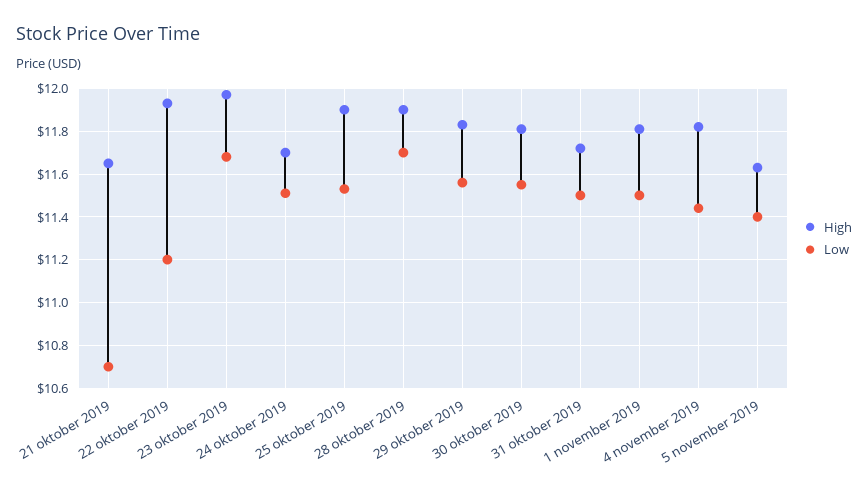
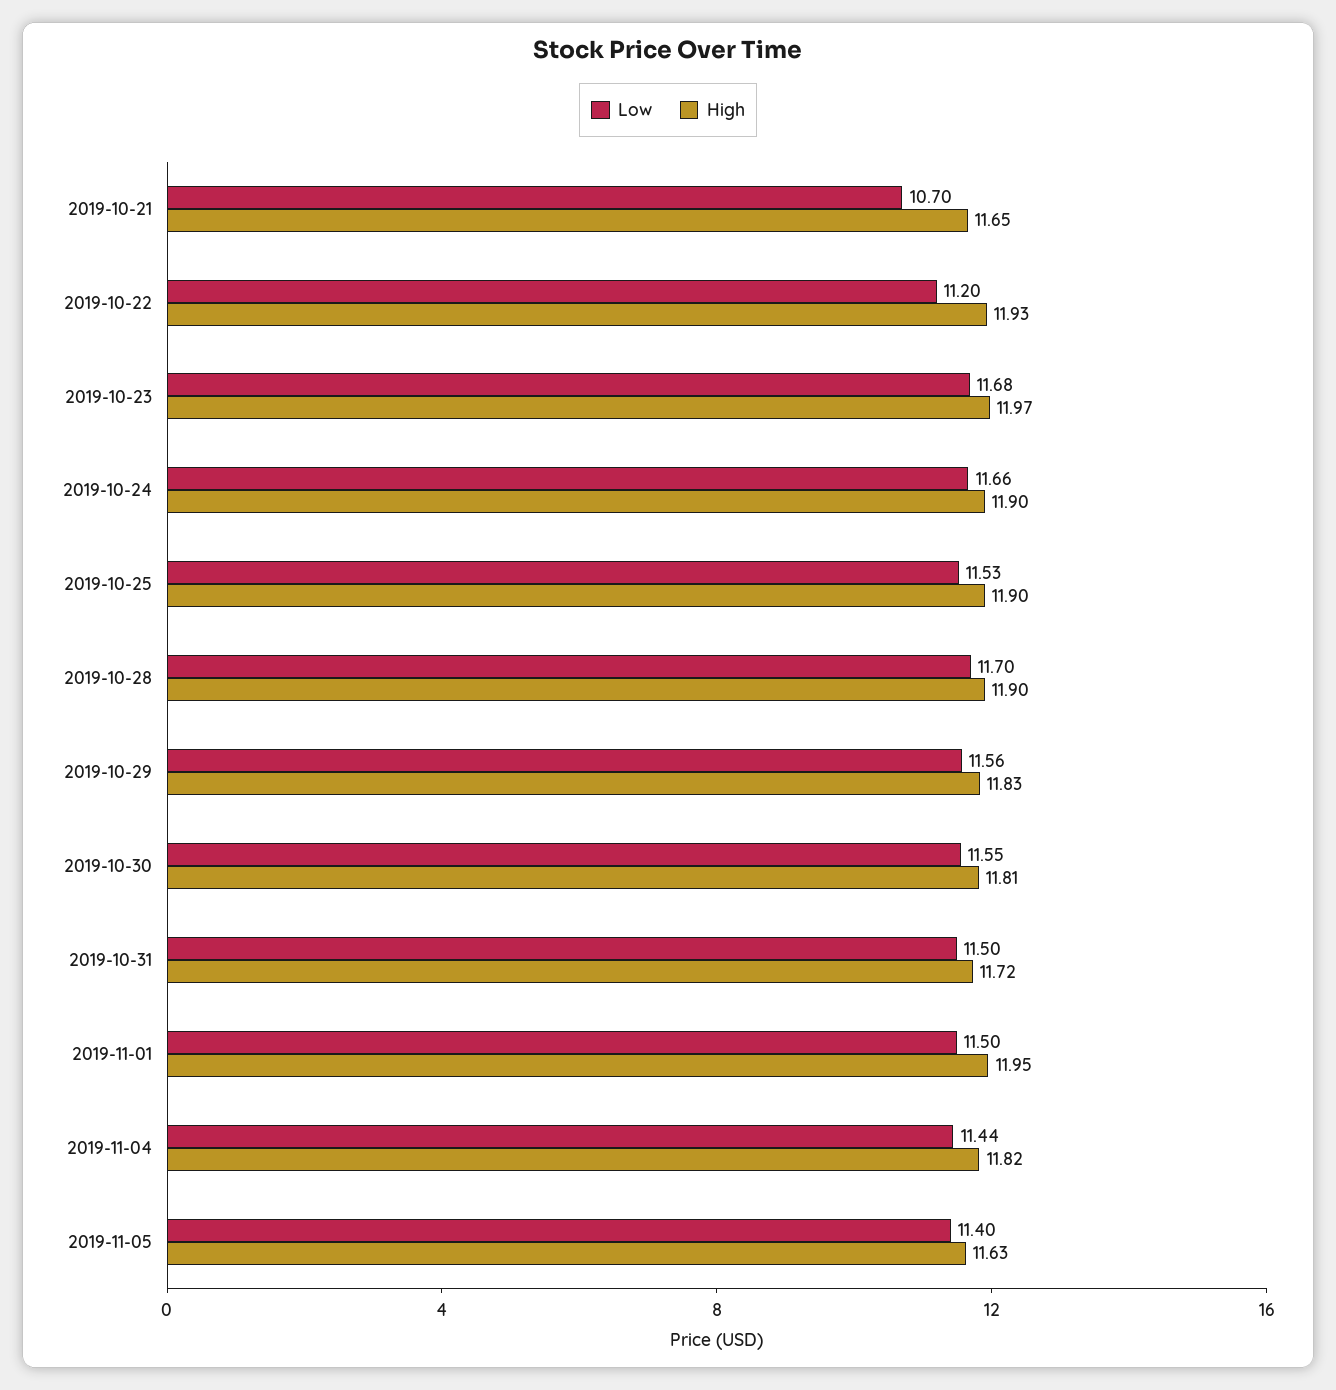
  {
    "High": {
      "21 oktober 2019": 11.65,
      "22 oktober 2019": 11.93,
      "23 oktober 2019": 11.97,
-     "24 oktober 2019": 11.7,
+     "24 oktober 2019": 11.9,
      "25 oktober 2019": 11.9,
      "28 oktober 2019": 11.9,
      "29 oktober 2019": 11.83,
      "30 oktober 2019": 11.81,
      "31 oktober 2019": 11.72,
-     "1 november 2019": 11.8,
+     "1 november 2019": 11.95,
      "4 november 2019": 11.82,
      "5 november 2019": 11.63
    },
    "Low": {
      "21 oktober 2019": 10.7,
      "22 oktober 2019": 11.2,
      "23 oktober 2019": 11.68,
-     "24 oktober 2019": 11.5,
+     "24 oktober 2019": 11.66,
      "25 oktober 2019": 11.53,
      "28 oktober 2019": 11.7,
      "29 oktober 2019": 11.56,
      "30 oktober 2019": 11.55,
      "31 oktober 2019": 11.5,
      "1 november 2019": 11.5,
      "4 november 2019": 11.44,
      "5 november 2019": 11.4
    }
  }

